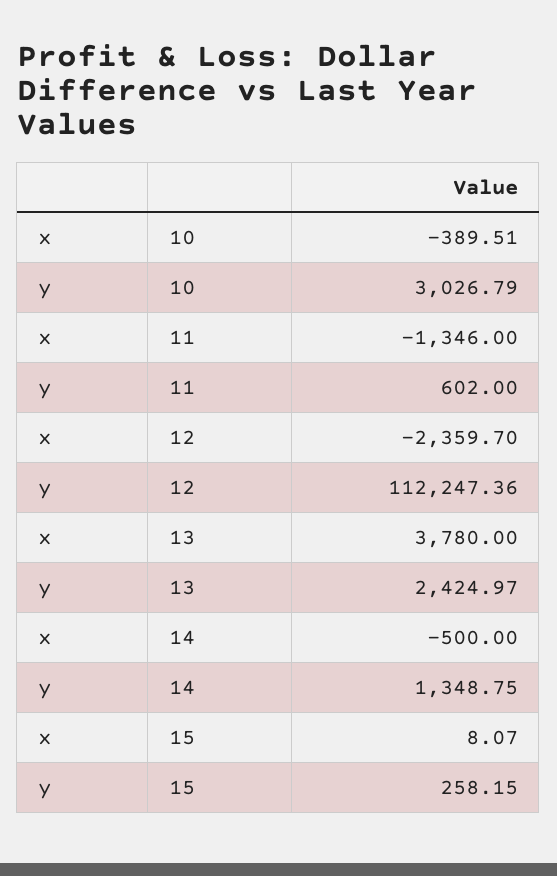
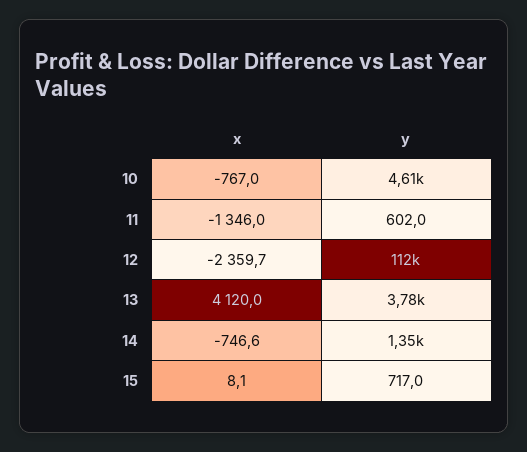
  {
    "x": {
-     "10": -389.51,
+     "10": -767,
      "11": -1346,
      "12": -2359.7,
-     "13": 3780,
+     "13": 4120,
-     "14": -500,
+     "14": -746.6,
      "15": 8.07
    },
    "y": {
-     "10": 3026.79,
+     "10": 4610,
      "11": 602,
      "12": 112247.36,
-     "13": 2424.97,
+     "13": 3780,
      "14": 1348.75,
-     "15": 258.15
+     "15": 717
    }
  }

